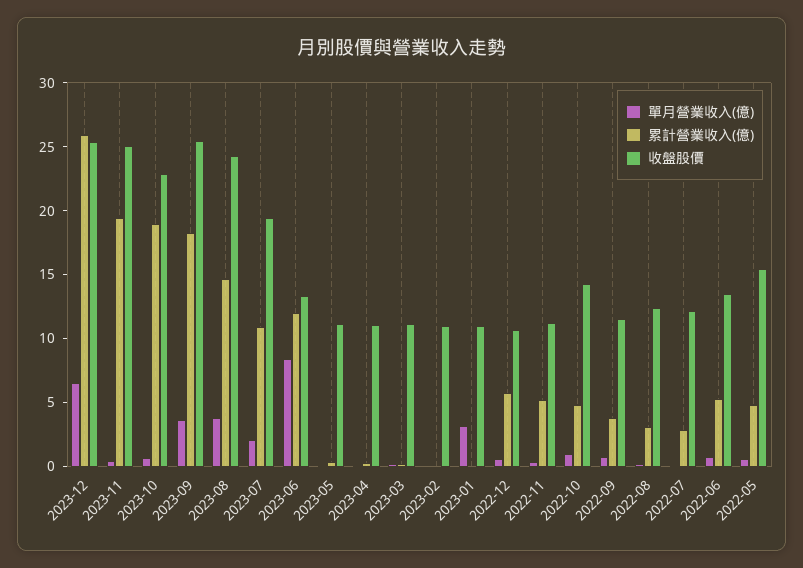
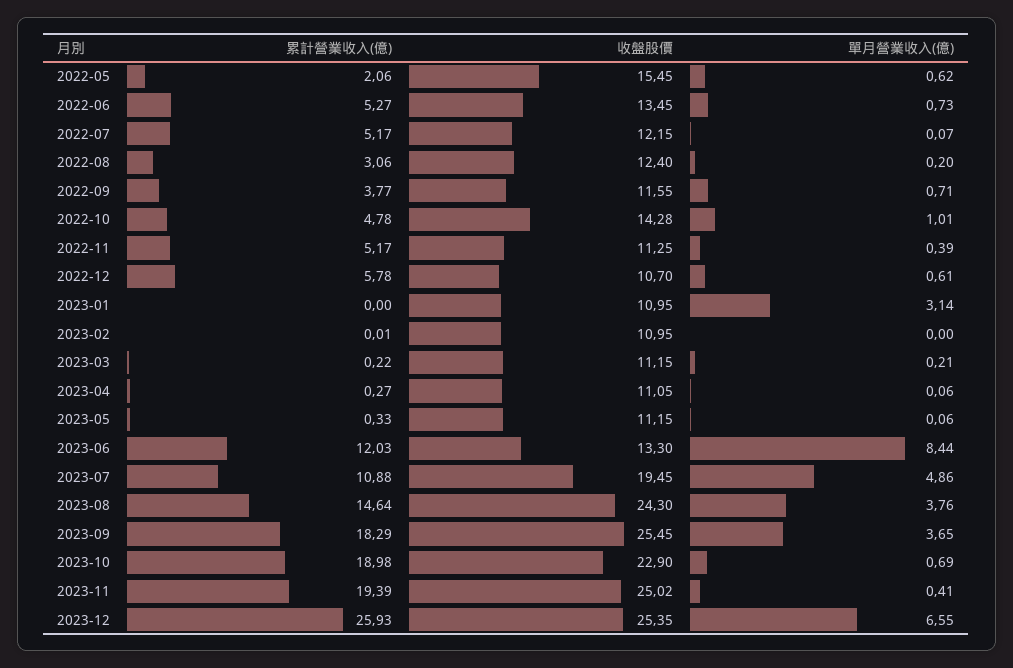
  {
    "單月營業收入(億)": {
      "2023-12": 6.55,
      "2023-11": 0.41,
      "2023-10": 0.69,
      "2023-09": 3.65,
      "2023-08": 3.76,
-     "2023-07": 2,
+     "2023-07": 4.86,
      "2023-06": 8.44,
      "2023-05": 0.06,
      "2023-04": 0.06,
      "2023-03": 0.21,
      "2023-02": 0,
      "2023-01": 3.14,
      "2022-12": 0.61,
      "2022-11": 0.39,
      "2022-10": 1.01,
      "2022-09": 0.71,
      "2022-08": 0.2,
      "2022-07": 0.07,
      "2022-06": 0.73,
      "2022-05": 0.62
    },
    "累計營業收入(億)": {
      "2023-12": 25.93,
      "2023-11": 19.39,
      "2023-10": 18.98,
      "2023-09": 18.29,
      "2023-08": 14.64,
      "2023-07": 10.88,
      "2023-06": 12.03,
      "2023-05": 0.33,
      "2023-04": 0.27,
      "2023-03": 0.22,
      "2023-02": 0.01,
      "2023-01": 0,
      "2022-12": 5.78,
      "2022-11": 5.17,
      "2022-10": 4.78,
      "2022-09": 3.77,
      "2022-08": 3.06,
-     "2022-07": 3,
+     "2022-07": 5.17,
      "2022-06": 5.27,
-     "2022-05": 5
+     "2022-05": 2.06
    },
    "收盤股價": {
      "2023-12": 25.35,
      "2023-11": 25.02,
      "2023-10": 22.9,
      "2023-09": 25.45,
      "2023-08": 24.3,
      "2023-07": 19.45,
      "2023-06": 13.3,
      "2023-05": 11.15,
      "2023-04": 11.05,
      "2023-03": 11.15,
      "2023-02": 10.95,
      "2023-01": 10.95,
      "2022-12": 10.7,
      "2022-11": 11.25,
      "2022-10": 14.28,
      "2022-09": 11.55,
      "2022-08": 12.4,
      "2022-07": 12.15,
      "2022-06": 13.45,
      "2022-05": 15.45
    }
  }

